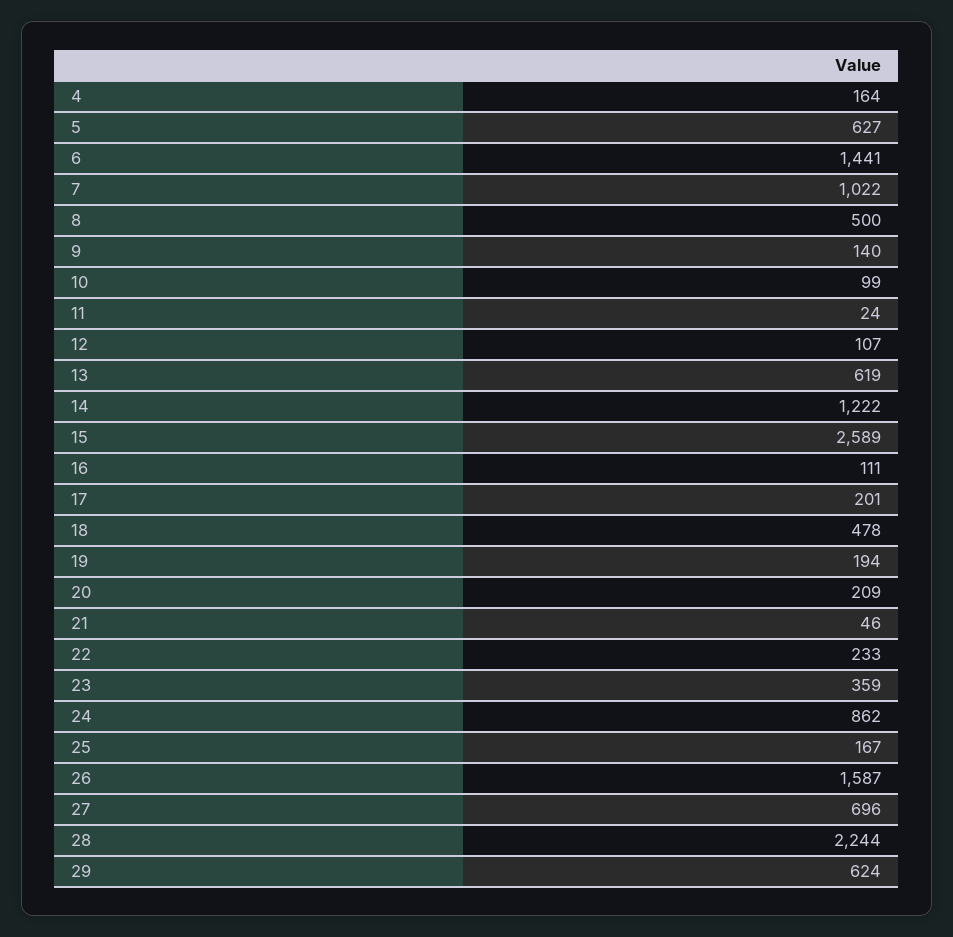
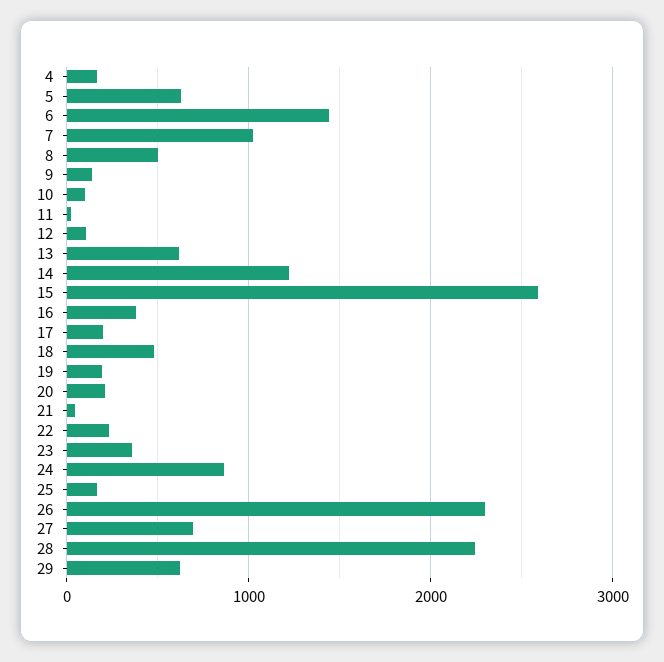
  {
    "4": 164,
    "5": 627,
    "6": 1441,
    "7": 1022,
    "8": 500,
    "9": 140,
    "10": 99,
    "11": 24,
    "12": 107,
    "13": 619,
    "14": 1222,
    "15": 2589,
-   "16": 111,
+   "16": 400,
    "17": 201,
    "18": 478,
    "19": 194,
    "20": 209,
    "21": 46,
    "22": 233,
    "23": 359,
    "24": 862,
    "25": 167,
-   "26": 1587,
+   "26": 2300,
    "27": 696,
    "28": 2244,
    "29": 624
  }

